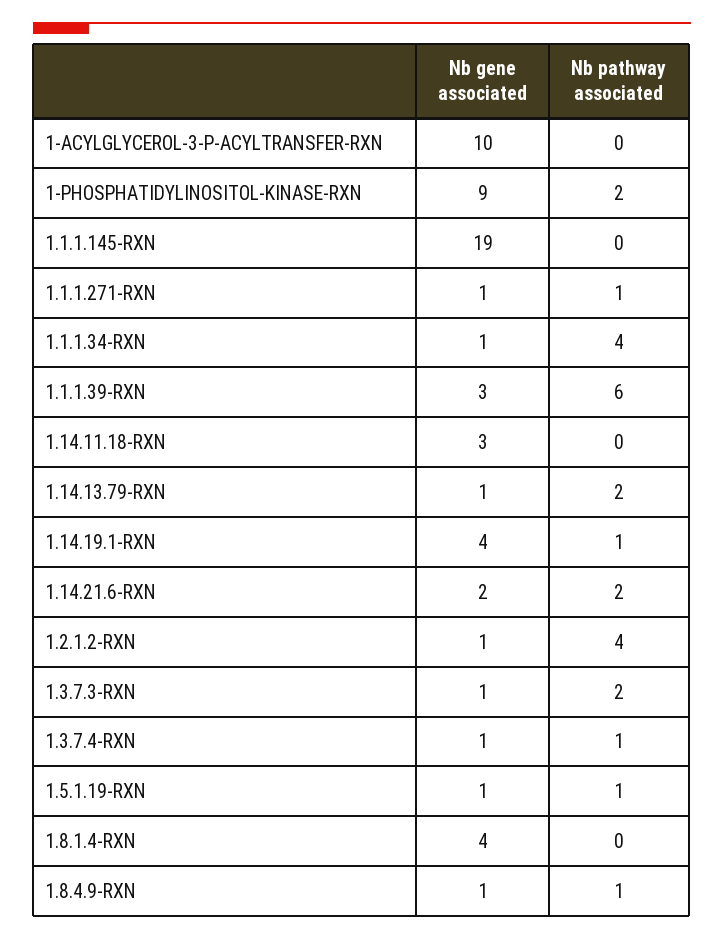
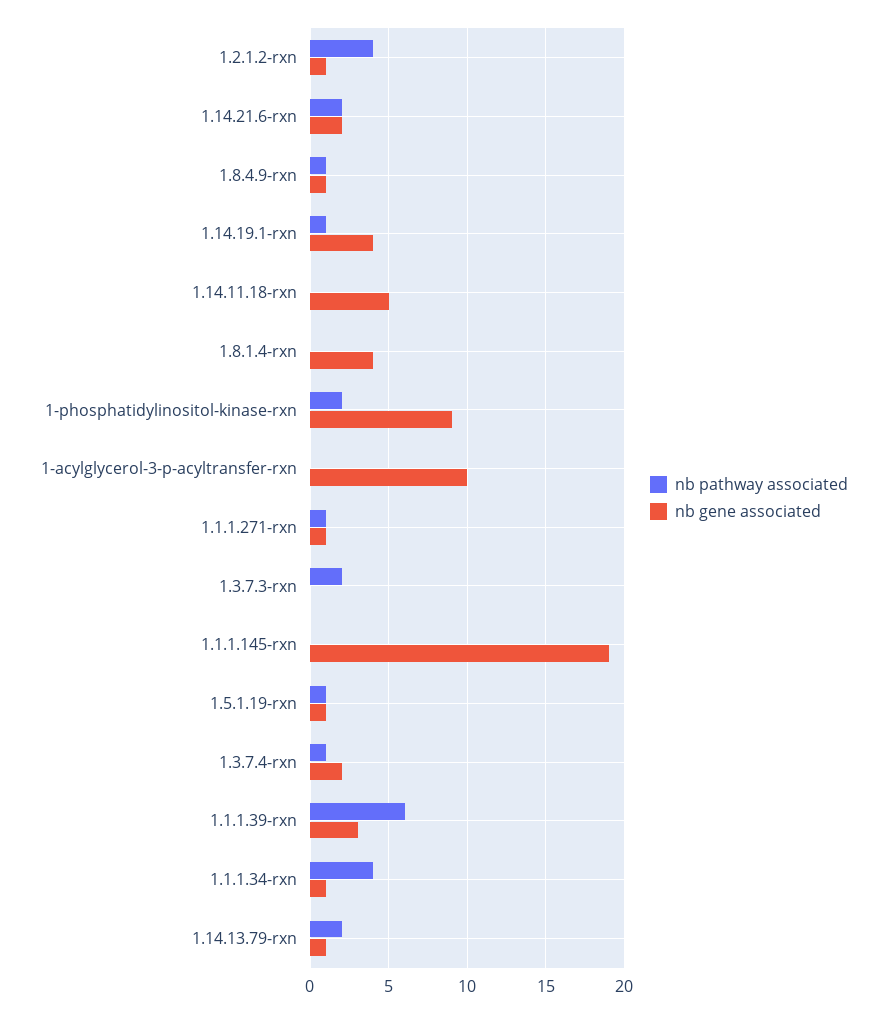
  {
    "Nb gene associated": {
      "1-ACYLGLYCEROL-3-P-ACYLTRANSFER-RXN": 10,
      "1-PHOSPHATIDYLINOSITOL-KINASE-RXN": 9,
      "1.1.1.145-RXN": 19,
      "1.1.1.271-RXN": 1,
      "1.1.1.34-RXN": 1,
      "1.1.1.39-RXN": 3,
-     "1.14.11.18-RXN": 3,
+     "1.14.11.18-RXN": 5,
      "1.14.13.79-RXN": 1,
      "1.14.19.1-RXN": 4,
      "1.14.21.6-RXN": 2,
      "1.2.1.2-RXN": 1,
-     "1.3.7.3-RXN": 1,
+     "1.3.7.3-RXN": 0,
-     "1.3.7.4-RXN": 1,
+     "1.3.7.4-RXN": 2,
      "1.5.1.19-RXN": 1,
      "1.8.1.4-RXN": 4,
      "1.8.4.9-RXN": 1
    },
    "Nb pathway associated": {
      "1-ACYLGLYCEROL-3-P-ACYLTRANSFER-RXN": 0,
      "1-PHOSPHATIDYLINOSITOL-KINASE-RXN": 2,
      "1.1.1.145-RXN": 0,
      "1.1.1.271-RXN": 1,
      "1.1.1.34-RXN": 4,
      "1.1.1.39-RXN": 6,
      "1.14.11.18-RXN": 0,
      "1.14.13.79-RXN": 2,
      "1.14.19.1-RXN": 1,
      "1.14.21.6-RXN": 2,
      "1.2.1.2-RXN": 4,
      "1.3.7.3-RXN": 2,
      "1.3.7.4-RXN": 1,
      "1.5.1.19-RXN": 1,
      "1.8.1.4-RXN": 0,
      "1.8.4.9-RXN": 1
    }
  }

